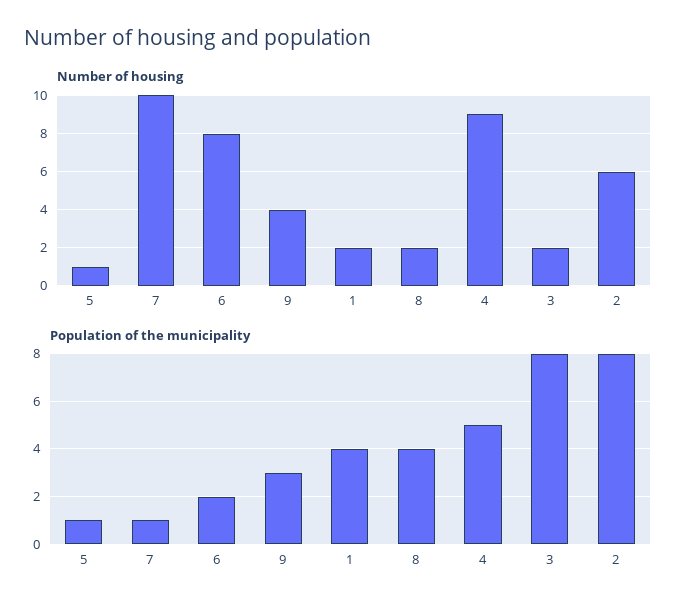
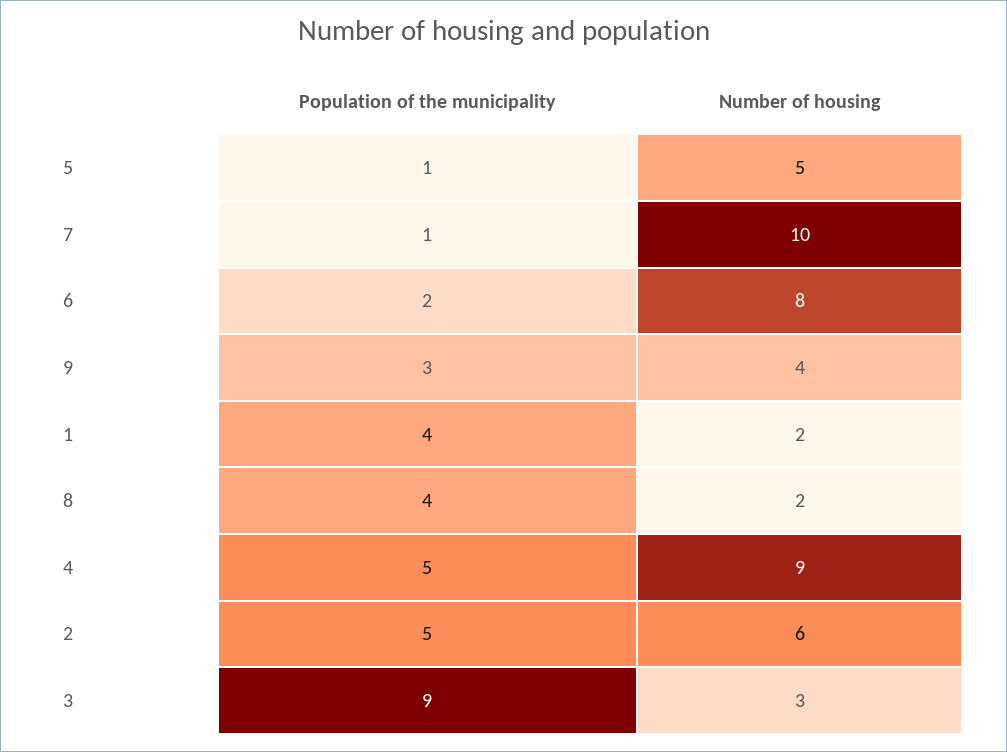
  {
    "Number of housing": {
-     "5": 1,
+     "5": 5,
      "7": 10,
      "6": 8,
      "9": 4,
      "1": 2,
      "8": 2,
      "4": 9,
-     "3": 2,
+     "3": 3,
      "2": 6
    },
    "Population of the municipality": {
      "5": 1,
      "7": 1,
      "6": 2,
      "9": 3,
      "1": 4,
      "8": 4,
      "4": 5,
-     "3": 8,
+     "3": 9,
-     "2": 8
+     "2": 5
    }
  }

